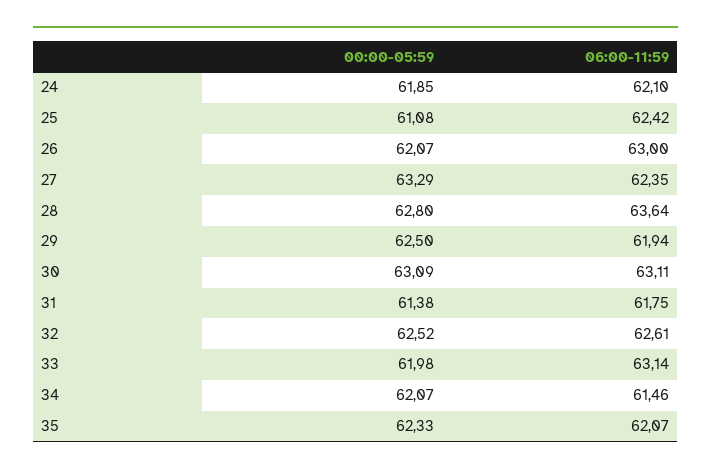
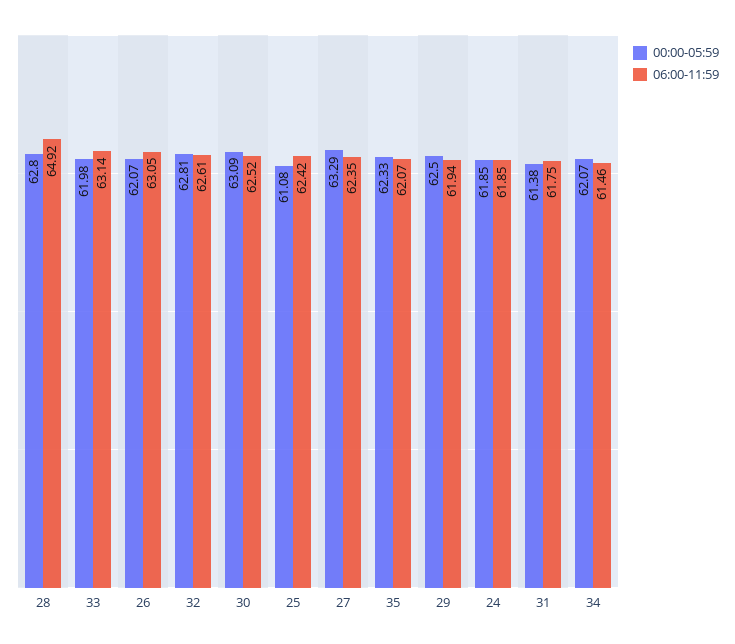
  {
    "00:00-05:59": {
      "24": 61.85,
      "25": 61.08,
      "26": 62.07,
      "27": 63.29,
      "28": 62.8,
      "29": 62.5,
      "30": 63.09,
      "31": 61.38,
-     "32": 62.52,
+     "32": 62.81,
      "33": 61.98,
      "34": 62.07,
      "35": 62.33
    },
    "06:00-11:59": {
-     "24": 62.1,
+     "24": 61.85,
      "25": 62.42,
-     "26": 63,
+     "26": 63.05,
      "27": 62.35,
-     "28": 63.64,
+     "28": 64.92,
      "29": 61.94,
-     "30": 63.11,
+     "30": 62.52,
      "31": 61.75,
      "32": 62.61,
      "33": 63.14,
      "34": 61.46,
      "35": 62.07
    }
  }

